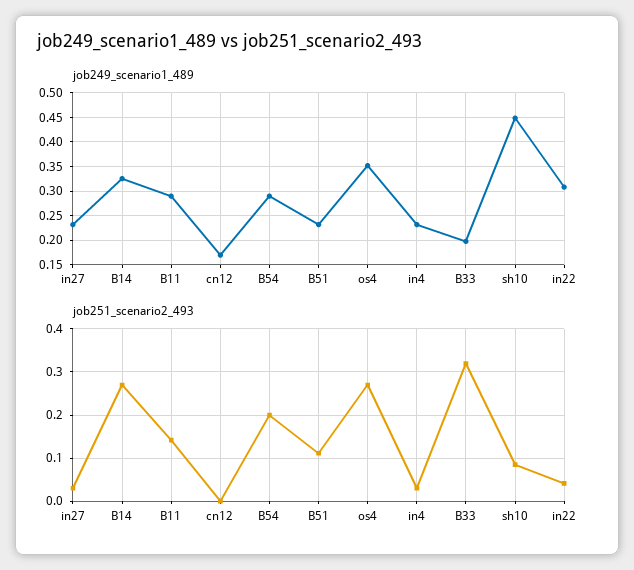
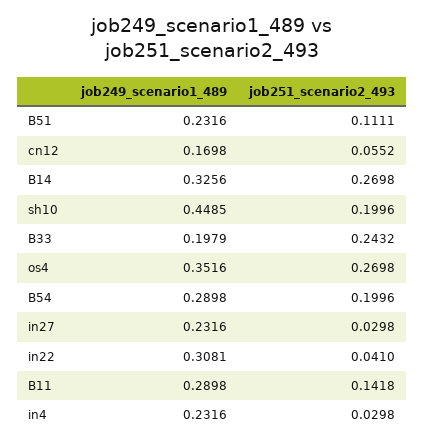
  {
    "job249_scenario1_489": {
      "in27": 0.2316,
      "B14": 0.3256,
      "B11": 0.2898,
      "cn12": 0.1698,
      "B54": 0.2898,
      "B51": 0.2316,
      "os4": 0.3516,
      "in4": 0.2316,
      "B33": 0.1979,
      "sh10": 0.4485,
      "in22": 0.3081
    },
    "job251_scenario2_493": {
      "in27": 0.0298,
      "B14": 0.2698,
      "B11": 0.1418,
-     "cn12": 0,
+     "cn12": 0.0552,
      "B54": 0.1996,
      "B51": 0.1111,
      "os4": 0.2698,
      "in4": 0.0298,
-     "B33": 0.32,
+     "B33": 0.2432,
-     "sh10": 0.08,
+     "sh10": 0.1996,
      "in22": 0.041
    }
  }

